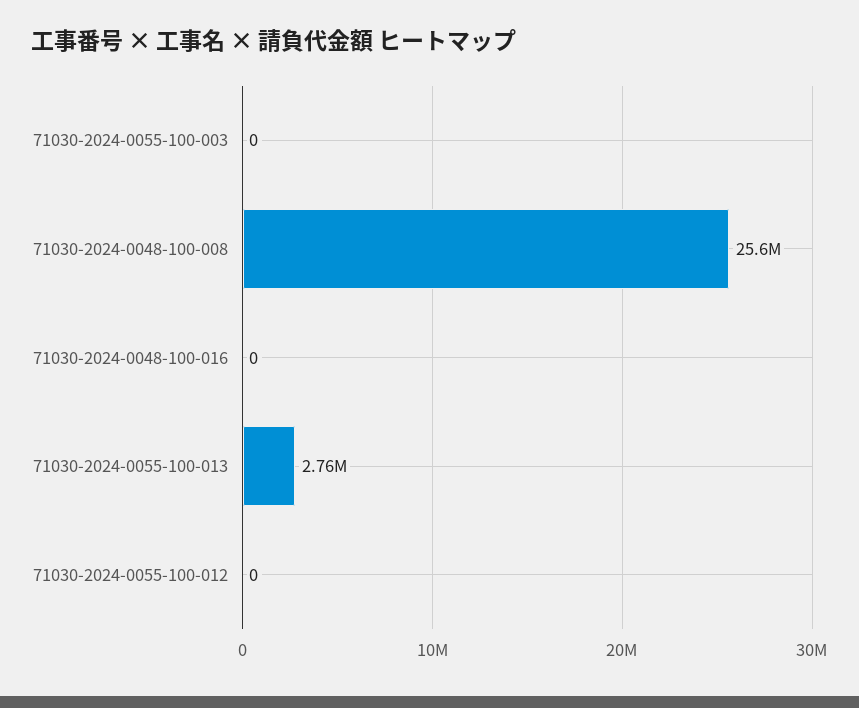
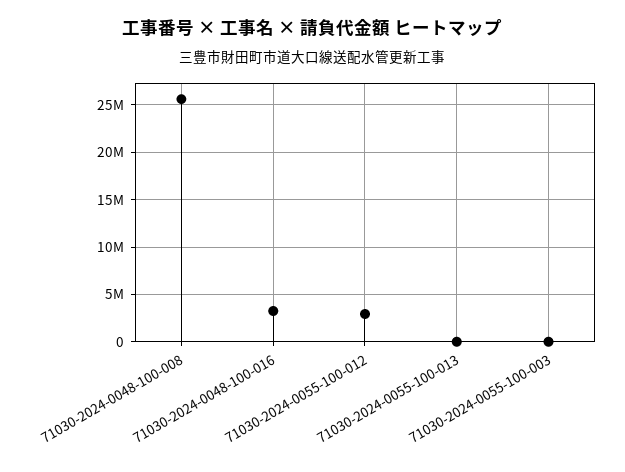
  {
    "71030-2024-0055-100-003": 0,
    "71030-2024-0048-100-008": 25600000,
-   "71030-2024-0048-100-016": 0,
+   "71030-2024-0048-100-016": 3000000,
-   "71030-2024-0055-100-013": 2760000,
+   "71030-2024-0055-100-013": 0,
-   "71030-2024-0055-100-012": 0
+   "71030-2024-0055-100-012": 3000000
  }

